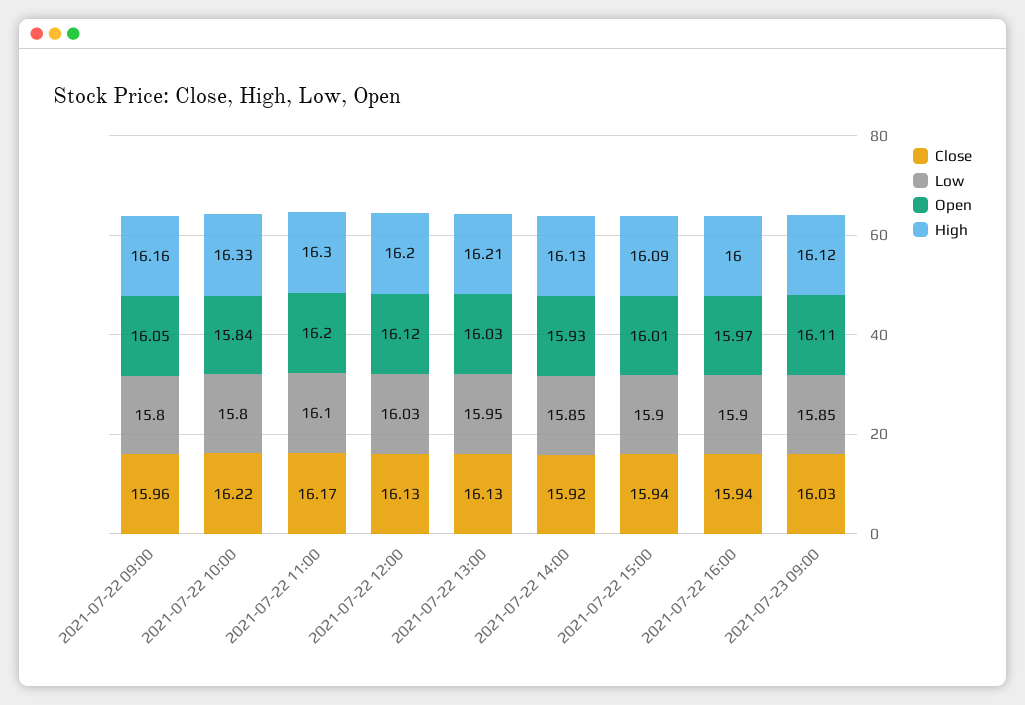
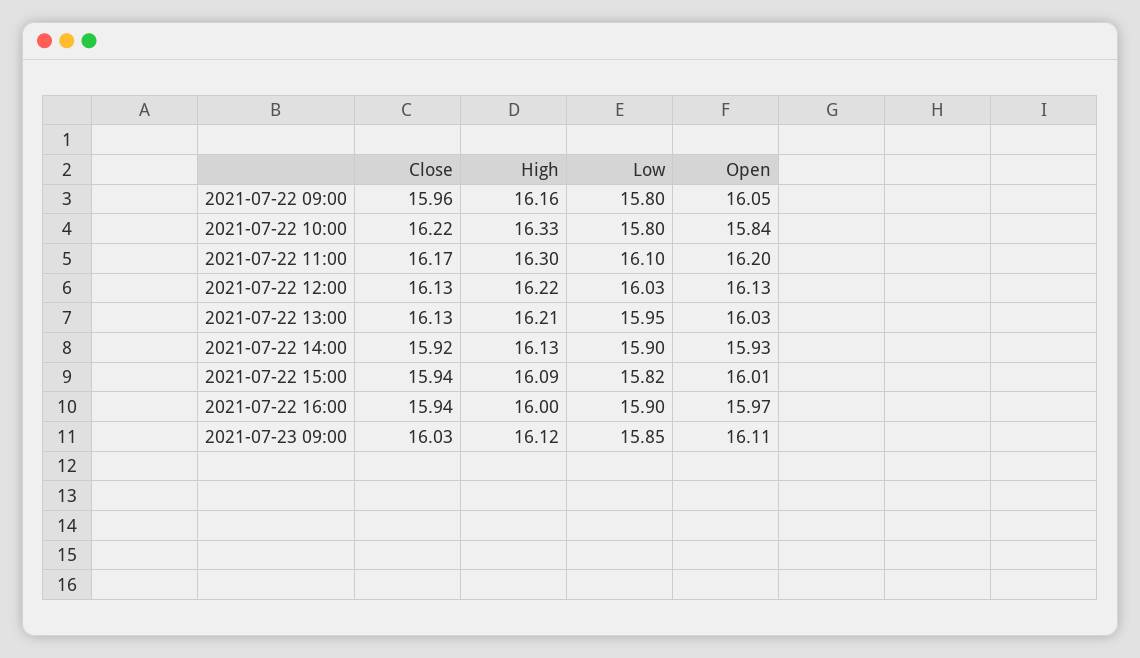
  {
    "Close": {
      "2021-07-22 09:00": 15.96,
      "2021-07-22 10:00": 16.22,
      "2021-07-22 11:00": 16.17,
      "2021-07-22 12:00": 16.13,
      "2021-07-22 13:00": 16.13,
      "2021-07-22 14:00": 15.92,
      "2021-07-22 15:00": 15.94,
      "2021-07-22 16:00": 15.94,
      "2021-07-23 09:00": 16.03
    },
    "Low": {
      "2021-07-22 09:00": 15.8,
      "2021-07-22 10:00": 15.8,
      "2021-07-22 11:00": 16.1,
      "2021-07-22 12:00": 16.03,
      "2021-07-22 13:00": 15.95,
-     "2021-07-22 14:00": 15.85,
+     "2021-07-22 14:00": 15.9,
-     "2021-07-22 15:00": 15.9,
+     "2021-07-22 15:00": 15.82,
      "2021-07-22 16:00": 15.9,
      "2021-07-23 09:00": 15.85
    },
    "Open": {
      "2021-07-22 09:00": 16.05,
      "2021-07-22 10:00": 15.84,
      "2021-07-22 11:00": 16.2,
-     "2021-07-22 12:00": 16.12,
+     "2021-07-22 12:00": 16.13,
      "2021-07-22 13:00": 16.03,
      "2021-07-22 14:00": 15.93,
      "2021-07-22 15:00": 16.01,
      "2021-07-22 16:00": 15.97,
      "2021-07-23 09:00": 16.11
    },
    "High": {
      "2021-07-22 09:00": 16.16,
      "2021-07-22 10:00": 16.33,
      "2021-07-22 11:00": 16.3,
-     "2021-07-22 12:00": 16.2,
+     "2021-07-22 12:00": 16.22,
      "2021-07-22 13:00": 16.21,
      "2021-07-22 14:00": 16.13,
      "2021-07-22 15:00": 16.09,
      "2021-07-22 16:00": 16,
      "2021-07-23 09:00": 16.12
    }
  }

